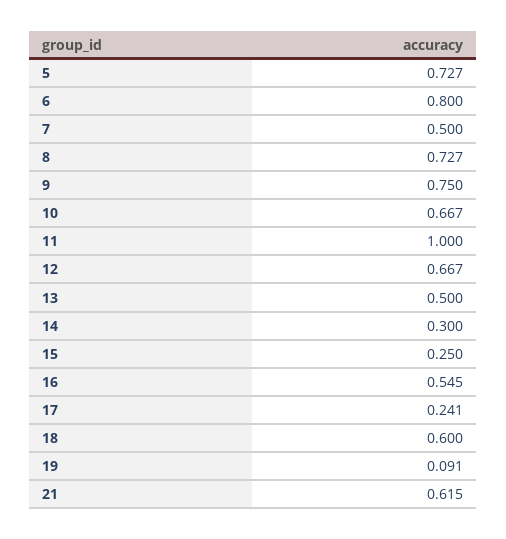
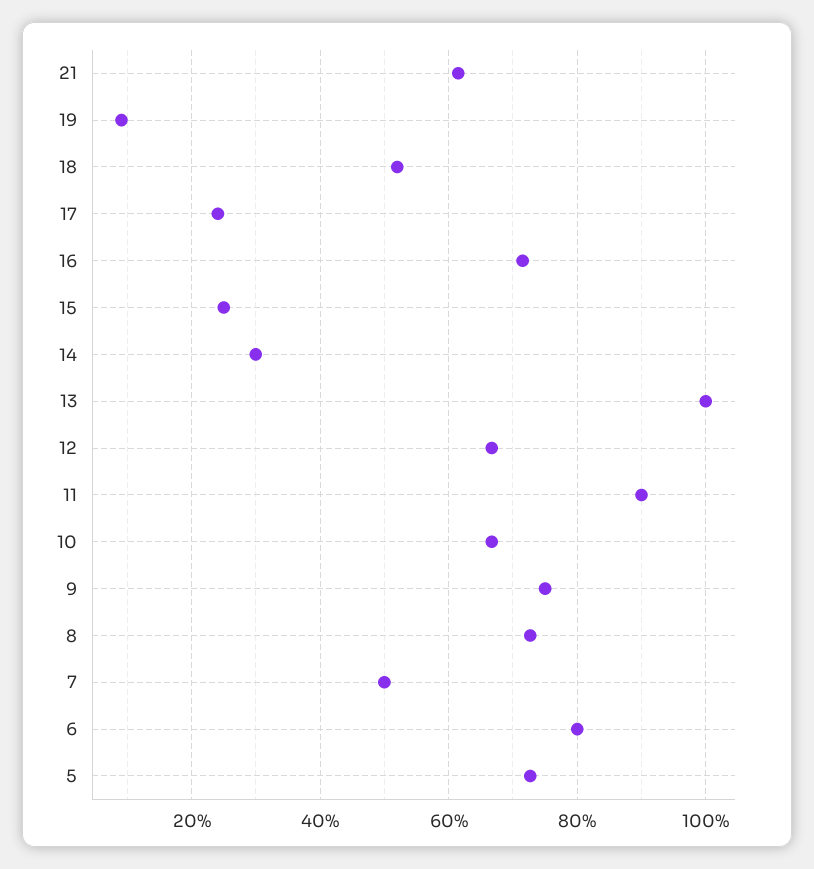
  {
    "5": 0.727,
    "6": 0.8,
    "7": 0.5,
    "8": 0.727,
    "9": 0.75,
    "10": 0.667,
-   "11": 1,
+   "11": 0.9,
    "12": 0.667,
-   "13": 0.5,
+   "13": 1,
    "14": 0.3,
    "15": 0.25,
-   "16": 0.545,
+   "16": 0.72,
    "17": 0.241,
-   "18": 0.6,
+   "18": 0.52,
    "19": 0.091,
    "21": 0.615
  }

